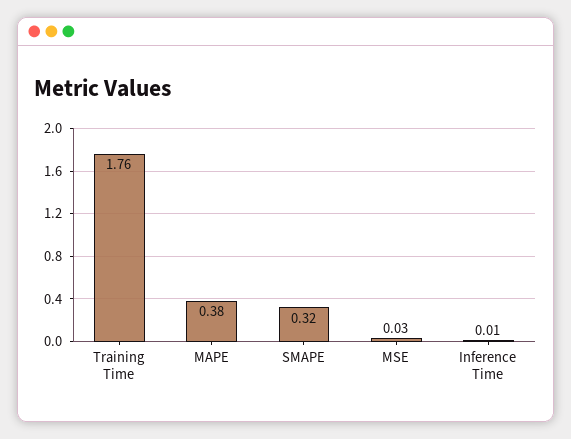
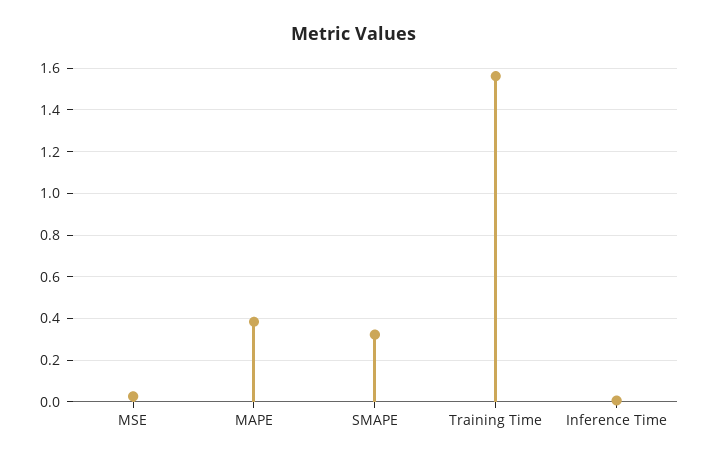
  {
-   "Training Time": 1.76,
+   "Training Time": 1.55,
    "MAPE": 0.38,
    "SMAPE": 0.32,
    "MSE": 0.03,
    "Inference Time": 0.01
  }

